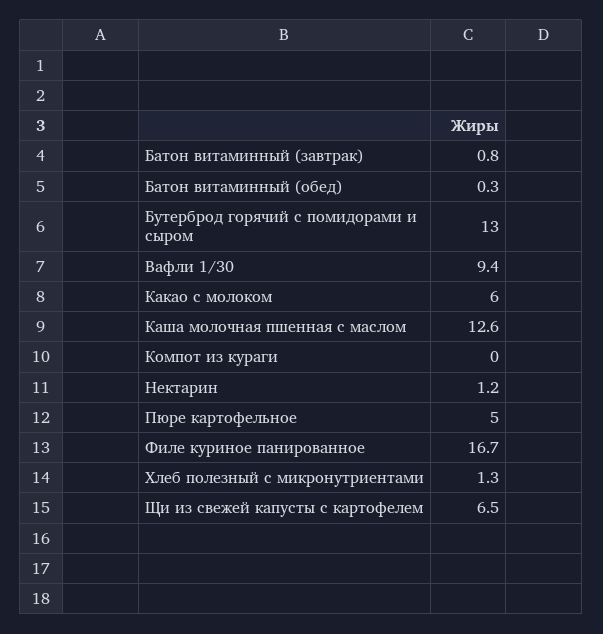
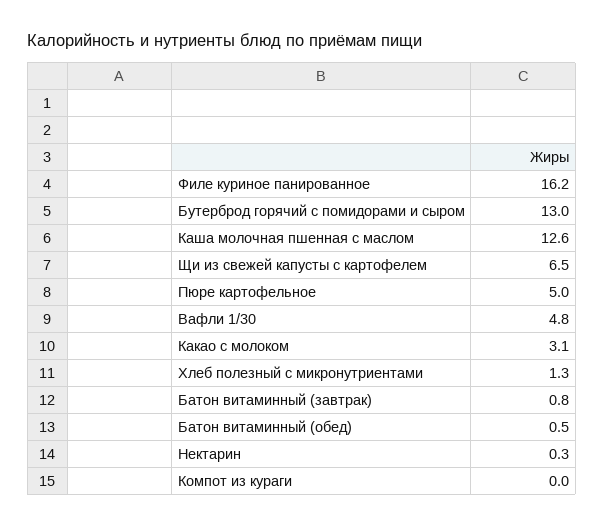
  {
    "Батон витаминный (завтрак)": 0.8,
-   "Батон витаминный (обед)": 0.3,
+   "Батон витаминный (обед)": 0.5,
    "Бутерброд горячий с помидорами и сыром": 13,
-   "Вафли 1/30": 9.4,
+   "Вафли 1/30": 4.8,
-   "Какао с молоком": 6,
+   "Какао с молоком": 3.1,
    "Каша молочная пшенная с маслом": 12.6,
    "Компот из кураги": 0,
-   "Нектарин": 1.2,
+   "Нектарин": 0.3,
    "Пюре картофельное": 5,
-   "Филе куриное панированное": 16.7,
+   "Филе куриное панированное": 16.2,
    "Хлеб полезный с микронутриентами": 1.3,
    "Щи из свежей капусты с картофелем": 6.5
  }

